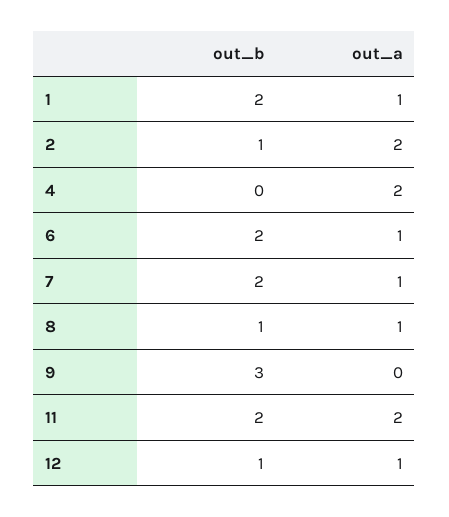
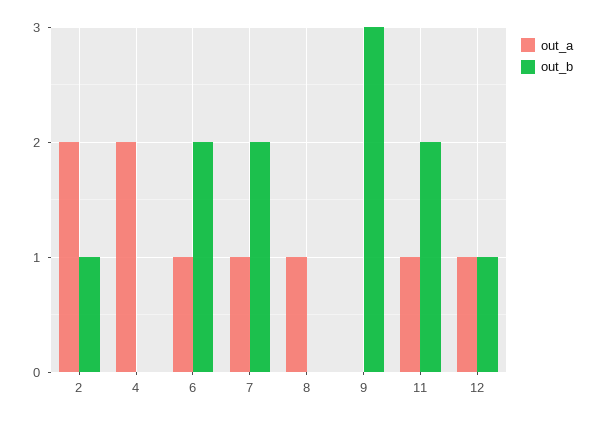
  {
    "out_b": {
-     "1": 2,
      "2": 1,
      "4": 0,
      "6": 2,
      "7": 2,
-     "8": 1,
+     "8": 0,
      "9": 3,
      "11": 2,
      "12": 1
    },
    "out_a": {
-     "1": 1,
      "2": 2,
      "4": 2,
      "6": 1,
      "7": 1,
      "8": 1,
      "9": 0,
-     "11": 2,
+     "11": 1,
      "12": 1
    }
  }

